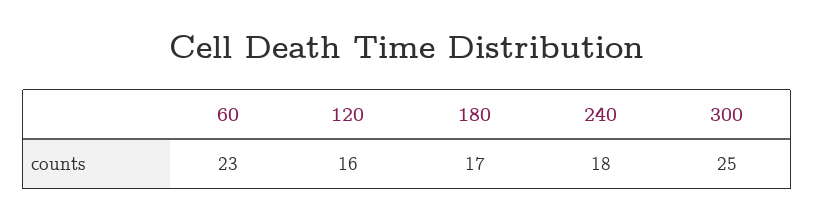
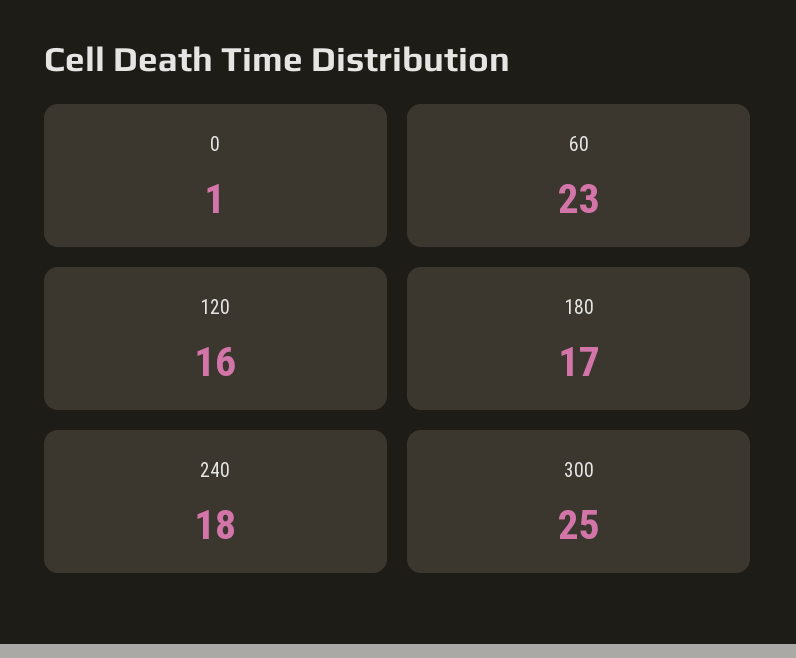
  {
    "60": 23,
    "120": 16,
    "180": 17,
    "240": 18,
-   "300": 25
+   "300": 25,
+   "0": 1
  }

